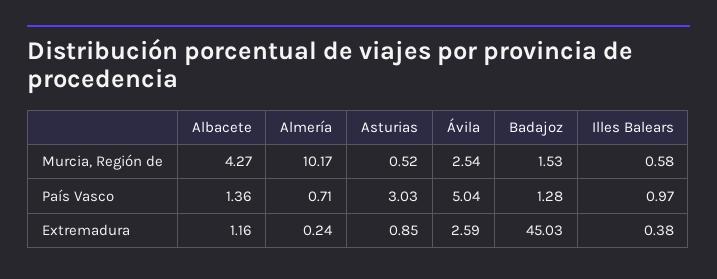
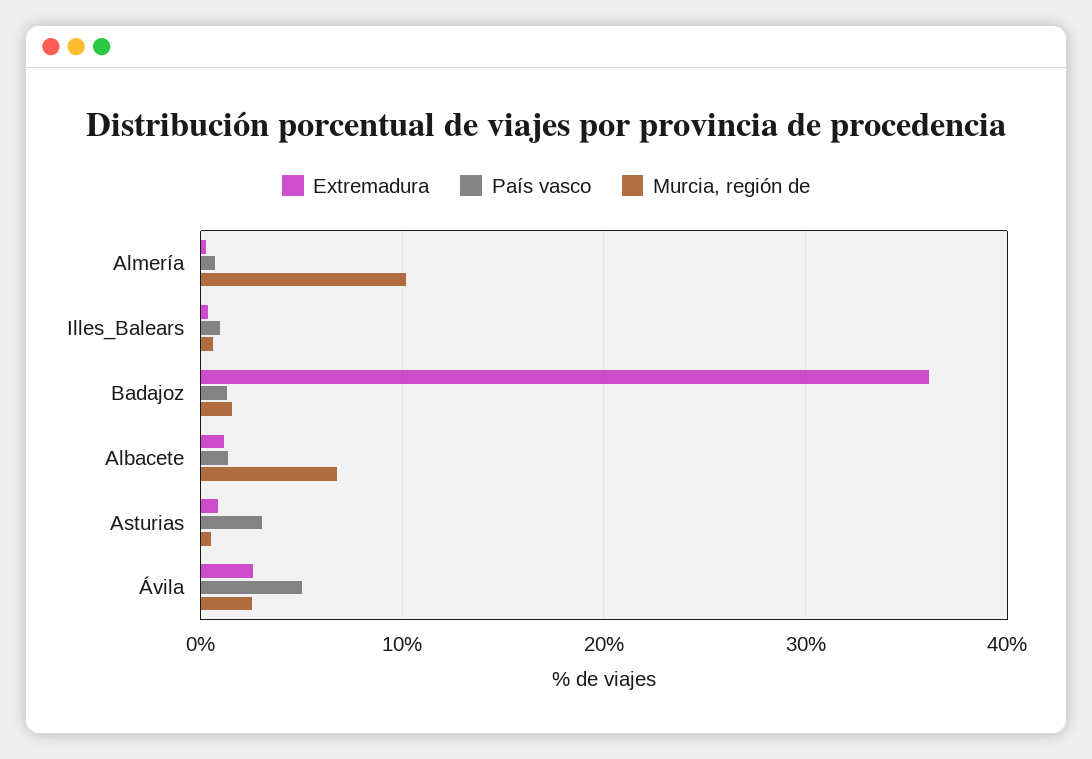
  {
    "Murcia, Región de": {
-     "Albacete": 4.27,
+     "Albacete": 7,
      "Almería": 10.17,
      "Asturias": 0.52,
      "Ávila": 2.54,
      "Badajoz": 1.53,
      "Illes Balears": 0.58
    },
    "País Vasco": {
      "Albacete": 1.36,
      "Almería": 0.71,
      "Asturias": 3.03,
      "Ávila": 5.04,
      "Badajoz": 1.28,
      "Illes Balears": 0.97
    },
    "Extremadura": {
      "Albacete": 1.16,
      "Almería": 0.24,
      "Asturias": 0.85,
      "Ávila": 2.59,
-     "Badajoz": 45.03,
+     "Badajoz": 36,
      "Illes Balears": 0.38
    }
  }

